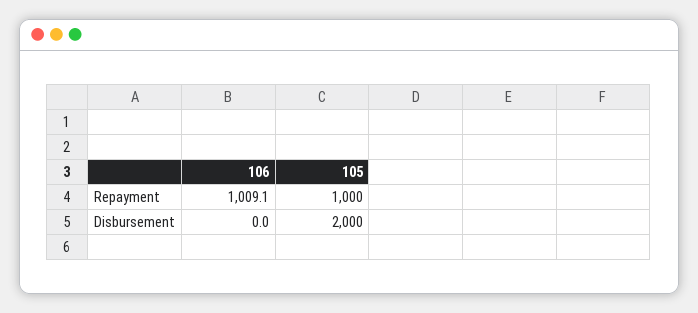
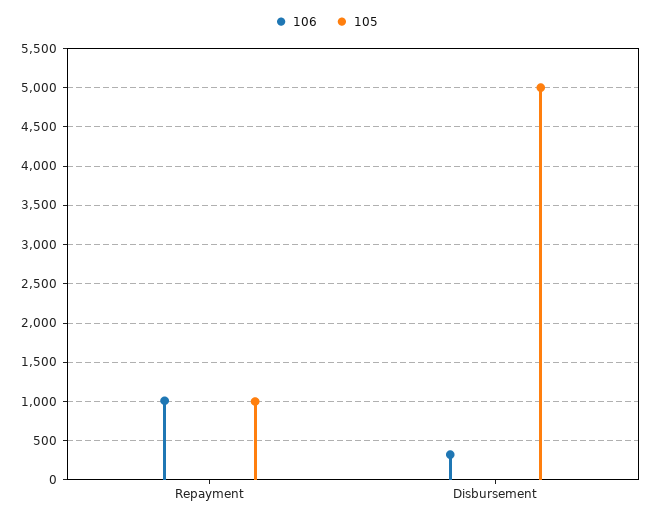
  {
    "106": {
      "Repayment": 1009.1,
-     "Disbursement": 0
+     "Disbursement": 300
    },
    "105": {
      "Repayment": 1000,
-     "Disbursement": 2000
+     "Disbursement": 5000
    }
  }

